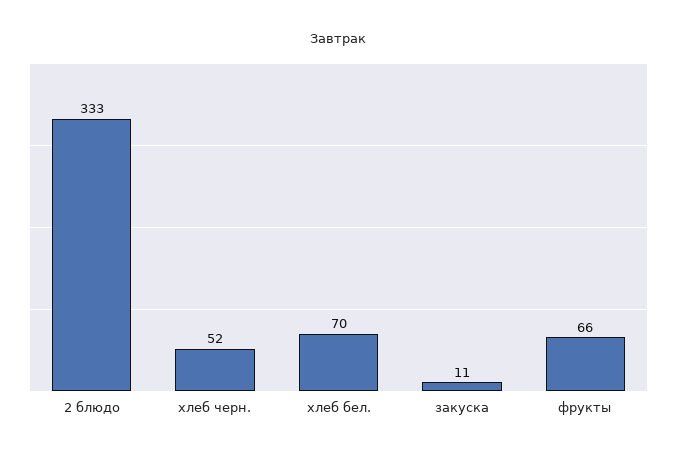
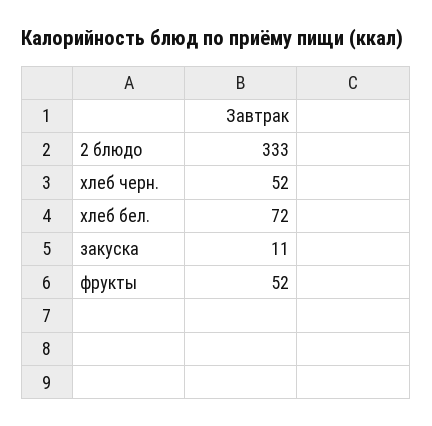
  {
    "2 блюдо": 333,
    "хлеб черн.": 52,
-   "хлеб бел.": 70,
+   "хлеб бел.": 72,
    "закуска": 11,
-   "фрукты": 66
+   "фрукты": 52
  }

